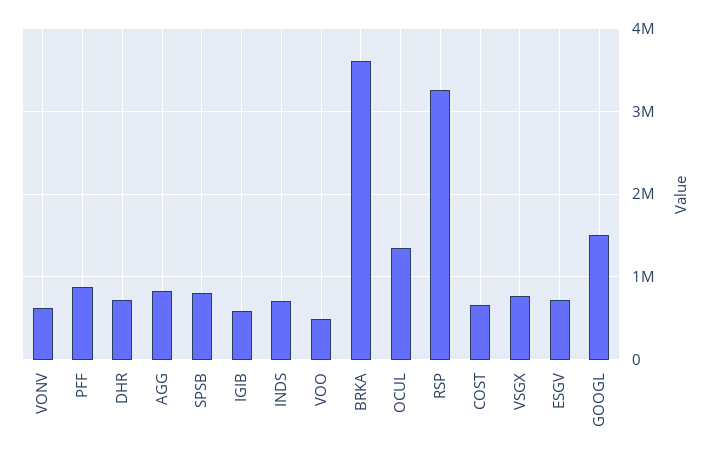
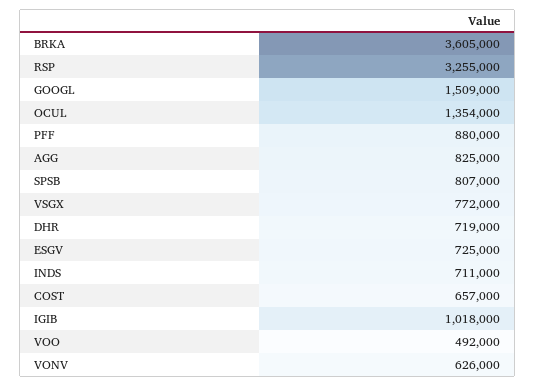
  {
    "VONV": 626000,
    "PFF": 880000,
    "DHR": 719000,
    "AGG": 825000,
    "SPSB": 807000,
-   "IGIB": 600000,
+   "IGIB": 1018000,
    "INDS": 711000,
    "VOO": 492000,
    "BRKA": 3605000,
    "OCUL": 1354000,
    "RSP": 3255000,
    "COST": 657000,
    "VSGX": 772000,
    "ESGV": 725000,
    "GOOGL": 1509000
  }

